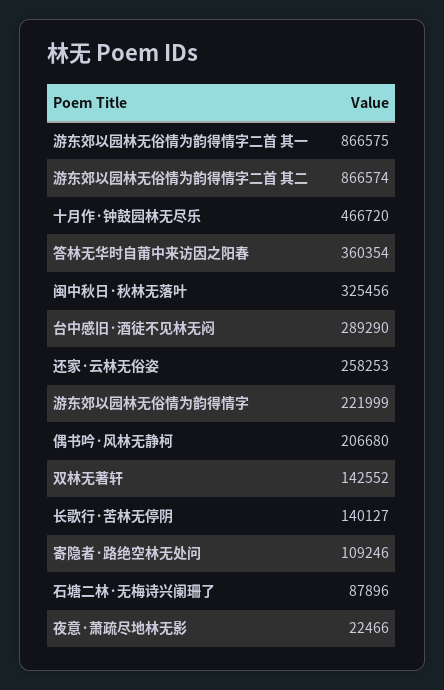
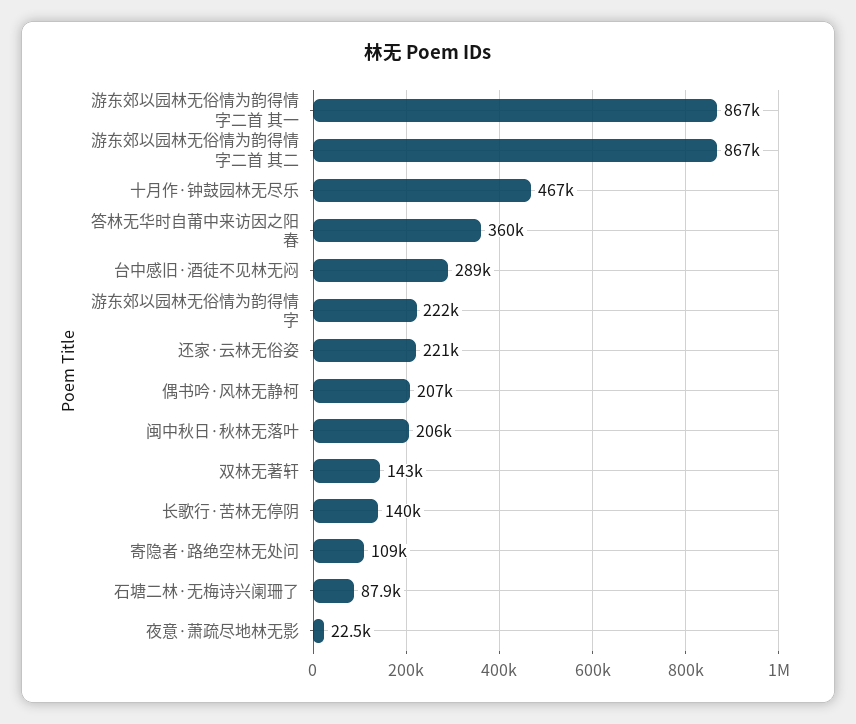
  {
    "游东郊以园林无俗情为韵得情字二首 其一": 866575,
    "游东郊以园林无俗情为韵得情字二首 其二": 866574,
    "十月作·钟鼓园林无尽乐": 466720,
    "答林无华时自莆中来访因之阳春": 360354,
-   "闽中秋日·秋林无落叶": 325456,
+   "闽中秋日·秋林无落叶": 206000,
    "台中感旧·酒徒不见林无闷": 289290,
-   "还家·云林无俗姿": 258253,
+   "还家·云林无俗姿": 221000,
    "游东郊以园林无俗情为韵得情字": 221999,
    "偶书吟·风林无静柯": 206680,
    "双林无著轩": 142552,
    "长歌行·苦林无停阴": 140127,
    "寄隐者·路绝空林无处问": 109246,
    "石塘二林·无梅诗兴阑珊了": 87896,
    "夜意·萧疏尽地林无影": 22466
  }

